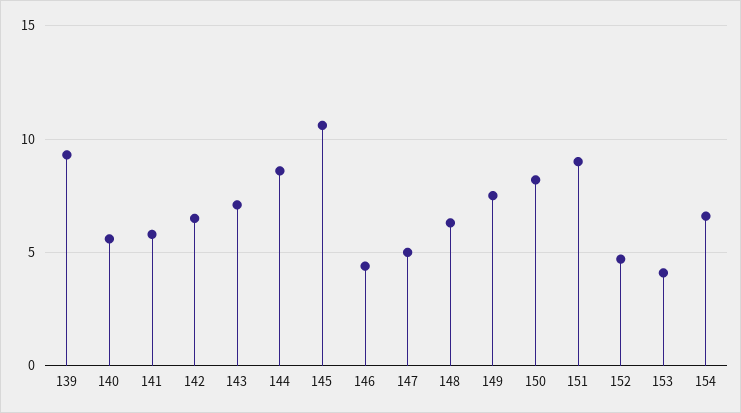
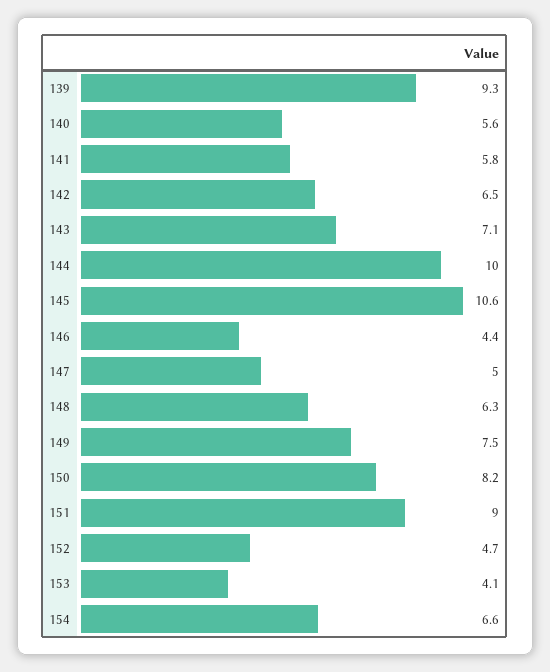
  {
    "139": 9.3,
    "140": 5.6,
    "141": 5.8,
    "142": 6.5,
    "143": 7.1,
-   "144": 8.5,
+   "144": 10,
    "145": 10.6,
    "146": 4.4,
    "147": 5,
    "148": 6.3,
    "149": 7.5,
    "150": 8.2,
    "151": 9,
    "152": 4.7,
    "153": 4.1,
    "154": 6.6
  }

